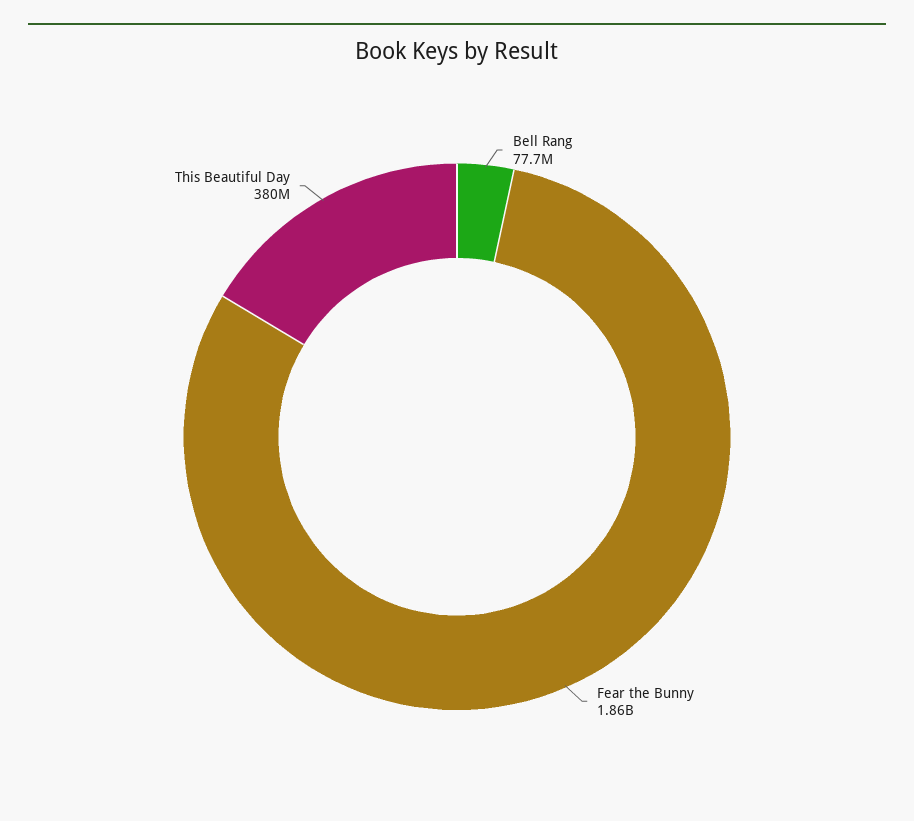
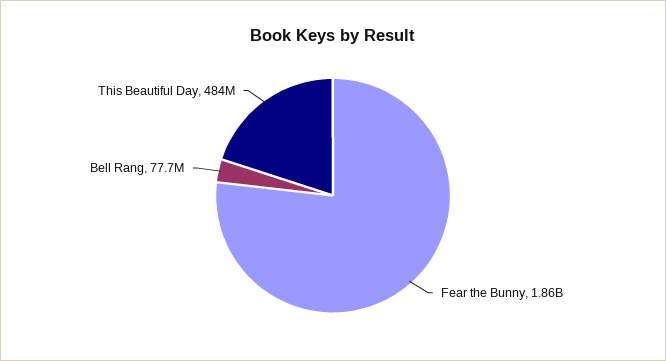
  {
    "Bell Rang": 77700000,
    "Fear the Bunny": 1860000000,
-   "This Beautiful Day": 380000000
+   "This Beautiful Day": 484000000
  }

